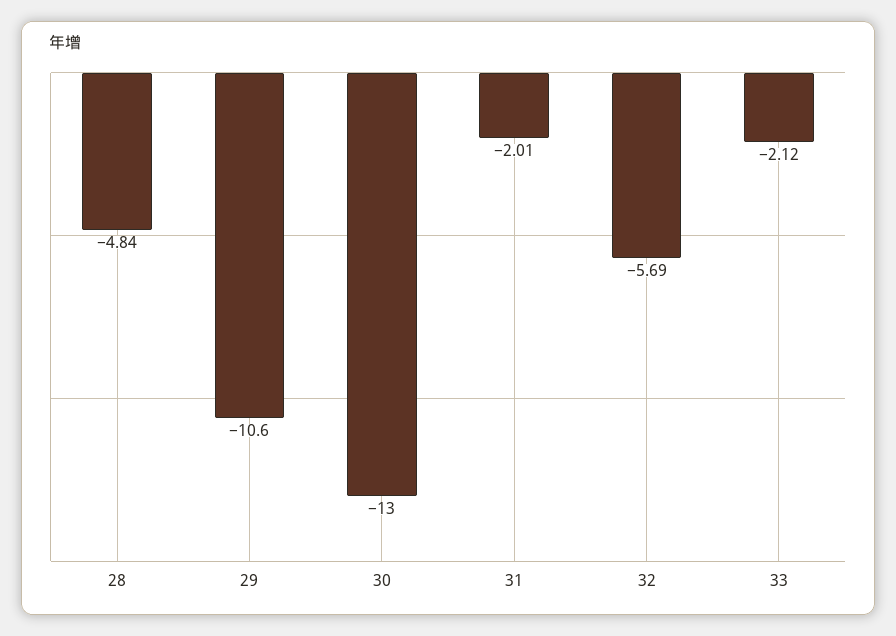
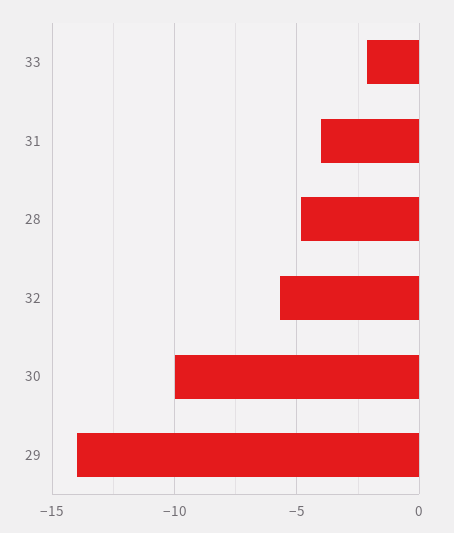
  {
    "28": -4.84,
-   "29": -10.6,
+   "29": -14,
-   "30": -13,
+   "30": -10,
-   "31": -2.01,
+   "31": -4,
    "32": -5.69,
    "33": -2.12
  }

